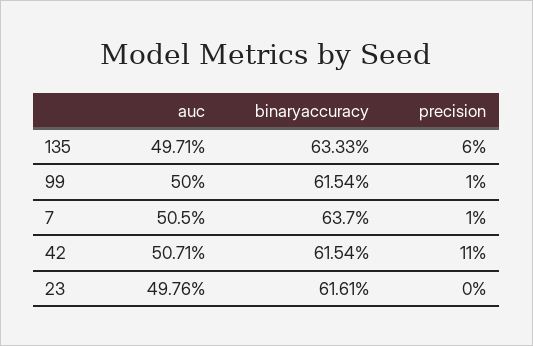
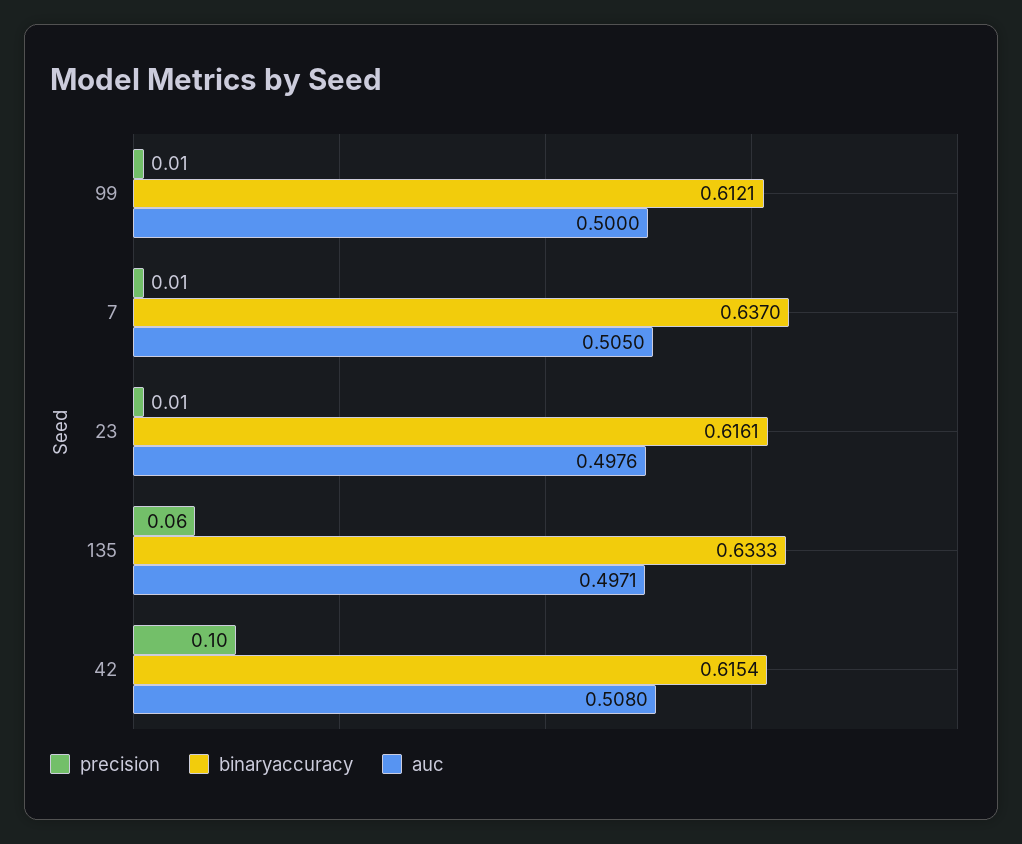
  {
    "auc": {
      "135": 0.4971,
      "99": 0.5,
      "7": 0.505,
-     "42": 0.5071,
+     "42": 0.508,
      "23": 0.4976
    },
    "binaryaccuracy": {
      "135": 0.6333,
-     "99": 0.6154,
+     "99": 0.6121,
      "7": 0.637,
      "42": 0.6154,
      "23": 0.6161
    },
    "precision": {
      "135": 0.06,
      "99": 0.01,
      "7": 0.01,
-     "42": 0.11,
+     "42": 0.1,
-     "23": 0
+     "23": 0.01
    }
  }

